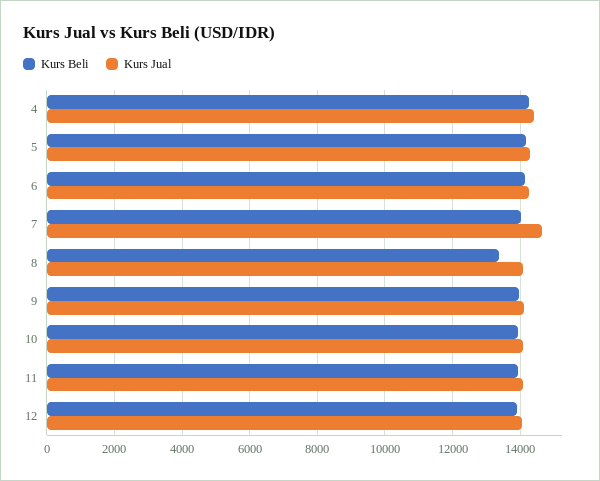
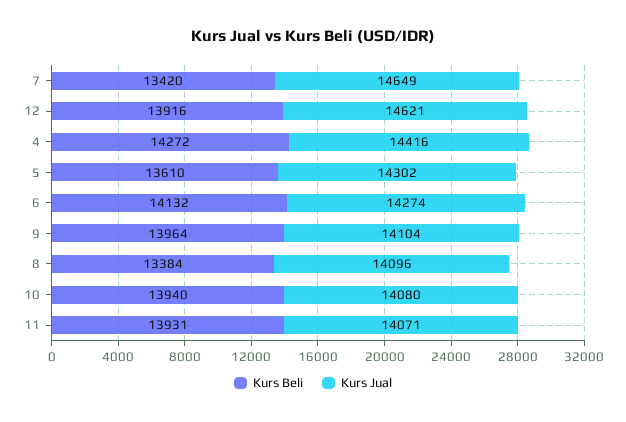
  {
    "Kurs Beli": {
      "4": 14272,
-     "5": 14200,
+     "5": 13610,
      "6": 14132,
-     "7": 14000,
+     "7": 13420,
      "8": 13384,
      "9": 13964,
      "10": 13940,
      "11": 13931,
      "12": 13916
    },
    "Kurs Jual": {
      "4": 14416,
      "5": 14302,
      "6": 14274,
      "7": 14649,
      "8": 14096,
      "9": 14104,
      "10": 14080,
      "11": 14071,
-     "12": 14000
+     "12": 14621
    }
  }

